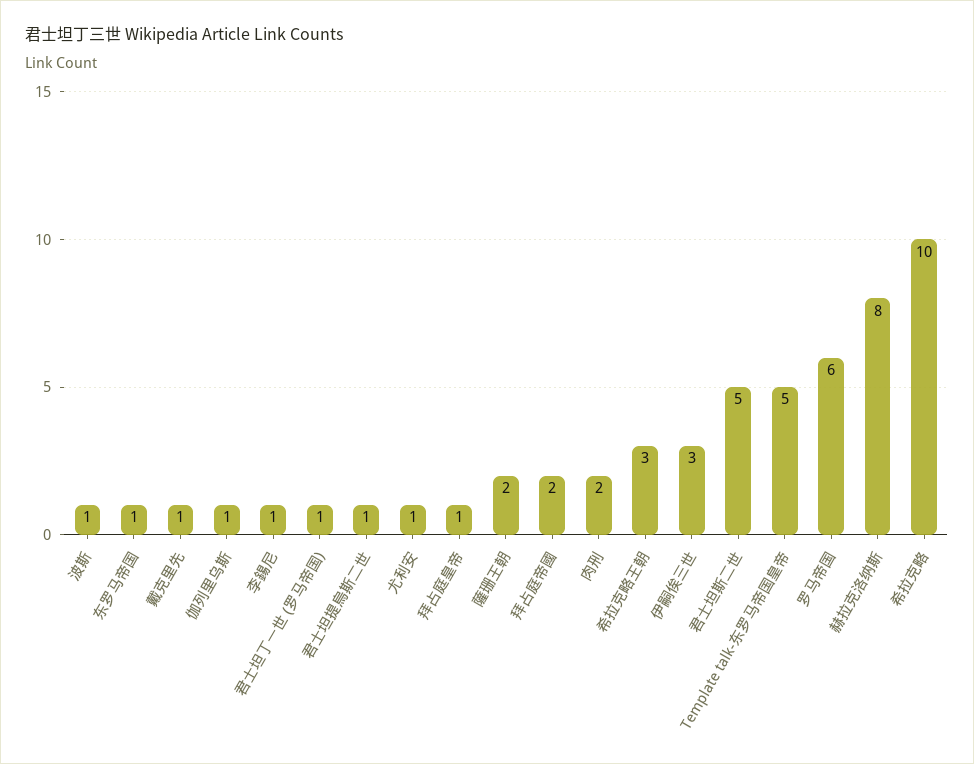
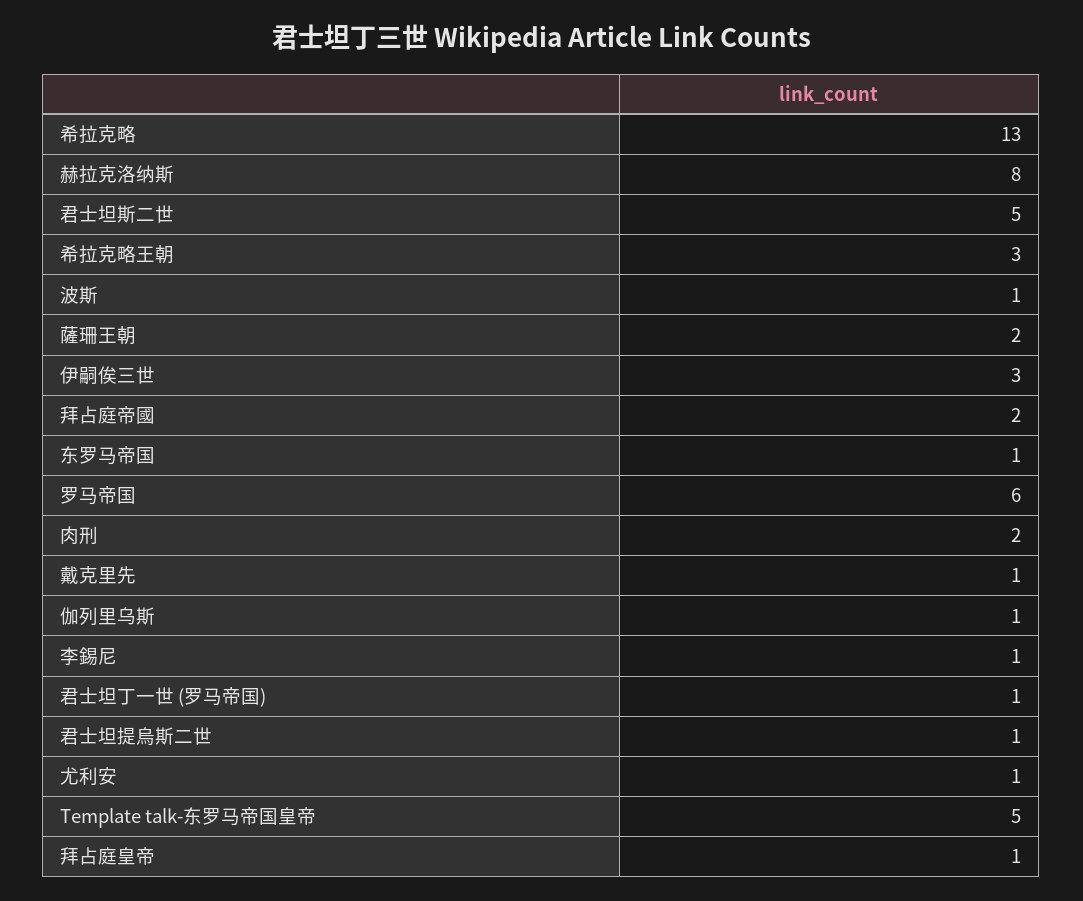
  {
    "波斯": 1,
    "东罗马帝国": 1,
    "戴克里先": 1,
    "伽列里乌斯": 1,
    "李錫尼": 1,
    "君士坦丁一世 (罗马帝国)": 1,
    "君士坦提烏斯二世": 1,
    "尤利安": 1,
    "拜占庭皇帝": 1,
    "薩珊王朝": 2,
    "拜占庭帝國": 2,
    "肉刑": 2,
    "希拉克略王朝": 3,
    "伊嗣俟三世": 3,
    "君士坦斯二世": 5,
    "Template talk-东罗马帝国皇帝": 5,
    "罗马帝国": 6,
    "赫拉克洛纳斯": 8,
-   "希拉克略": 10
+   "希拉克略": 13
  }

